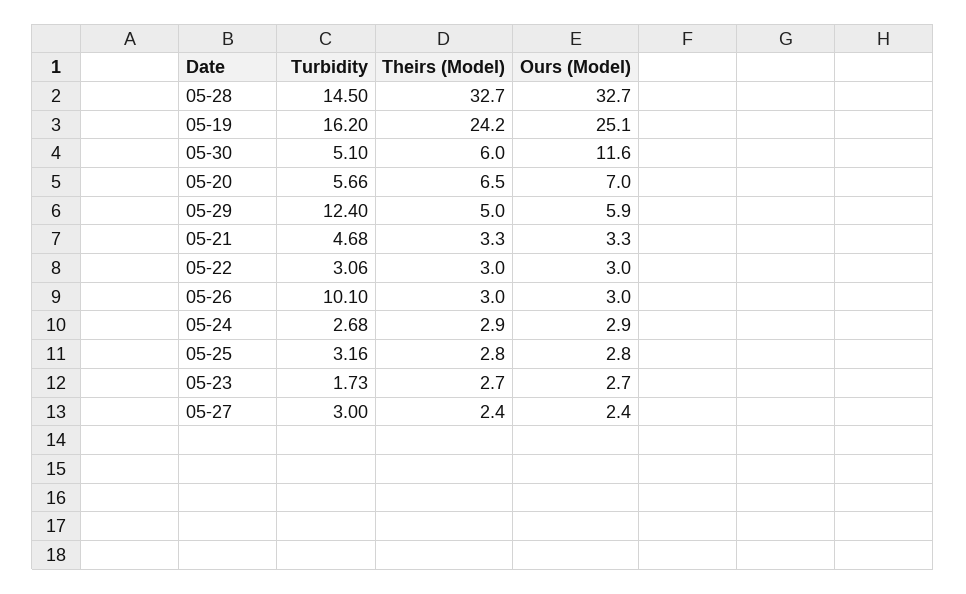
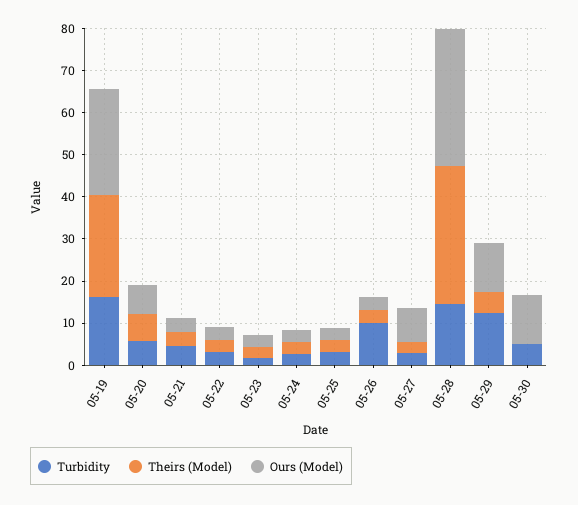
  {
    "Turbidity": {
      "05-28": 14.5,
      "05-19": 16.2,
      "05-30": 5.1,
      "05-20": 5.66,
      "05-29": 12.4,
      "05-21": 4.68,
      "05-22": 3.06,
      "05-26": 10.1,
      "05-24": 2.68,
      "05-25": 3.16,
      "05-23": 1.73,
      "05-27": 3
    },
    "Theirs (Model)": {
      "05-28": 32.7,
      "05-19": 24.2,
-     "05-30": 6,
+     "05-30": 0,
      "05-20": 6.5,
      "05-29": 5,
      "05-21": 3.3,
      "05-22": 3,
      "05-26": 3,
      "05-24": 2.9,
      "05-25": 2.8,
      "05-23": 2.7,
      "05-27": 2.4
    },
    "Ours (Model)": {
      "05-28": 32.7,
      "05-19": 25.1,
      "05-30": 11.6,
      "05-20": 7,
-     "05-29": 5.9,
+     "05-29": 12,
      "05-21": 3.3,
      "05-22": 3,
      "05-26": 3,
      "05-24": 2.9,
      "05-25": 2.8,
      "05-23": 2.7,
-     "05-27": 2.4
+     "05-27": 8
    }
  }

